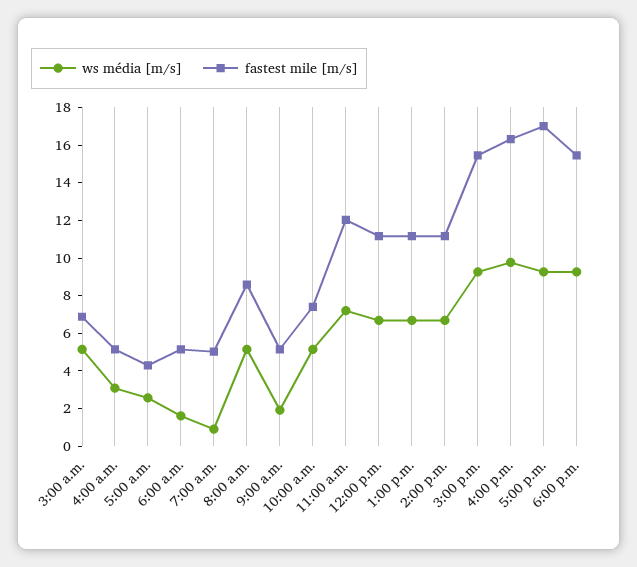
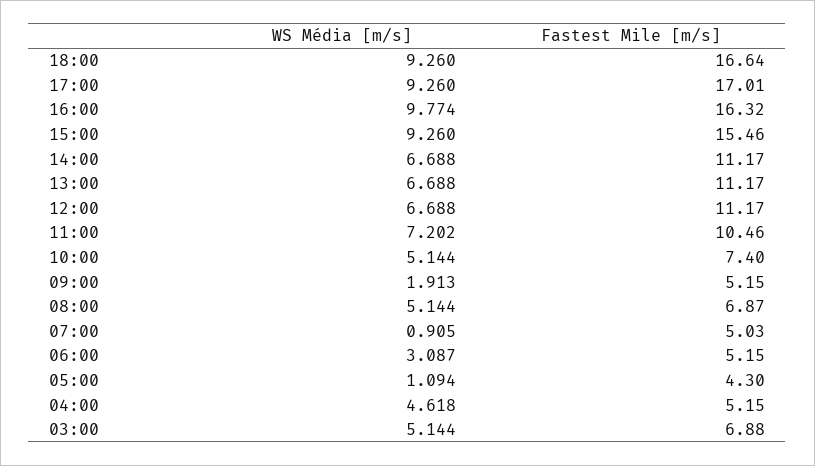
  {
    "ws média [m/s]": {
      "3:00 a.m.": 5.144,
-     "4:00 a.m.": 3,
+     "4:00 a.m.": 4.618,
-     "5:00 a.m.": 2.5,
+     "5:00 a.m.": 1.094,
-     "6:00 a.m.": 1.5,
+     "6:00 a.m.": 3.087,
      "7:00 a.m.": 0.905,
      "8:00 a.m.": 5.144,
      "9:00 a.m.": 1.913,
      "10:00 a.m.": 5.144,
      "11:00 a.m.": 7.202,
      "12:00 p.m.": 6.688,
      "1:00 p.m.": 6.688,
      "2:00 p.m.": 6.688,
      "3:00 p.m.": 9.26,
      "4:00 p.m.": 9.774,
      "5:00 p.m.": 9.26,
      "6:00 p.m.": 9.26
    },
    "fastest mile [m/s]": {
      "3:00 a.m.": 6.88,
      "4:00 a.m.": 5.15,
      "5:00 a.m.": 4.3,
      "6:00 a.m.": 5.15,
      "7:00 a.m.": 5.03,
-     "8:00 a.m.": 8.5,
+     "8:00 a.m.": 6.87,
      "9:00 a.m.": 5.15,
      "10:00 a.m.": 7.4,
-     "11:00 a.m.": 12,
+     "11:00 a.m.": 10.46,
      "12:00 p.m.": 11.17,
      "1:00 p.m.": 11.17,
      "2:00 p.m.": 11.17,
      "3:00 p.m.": 15.46,
      "4:00 p.m.": 16.32,
      "5:00 p.m.": 17.01,
-     "6:00 p.m.": 15.5
+     "6:00 p.m.": 16.64
    }
  }

